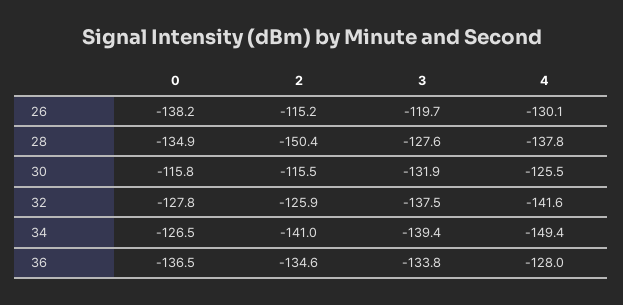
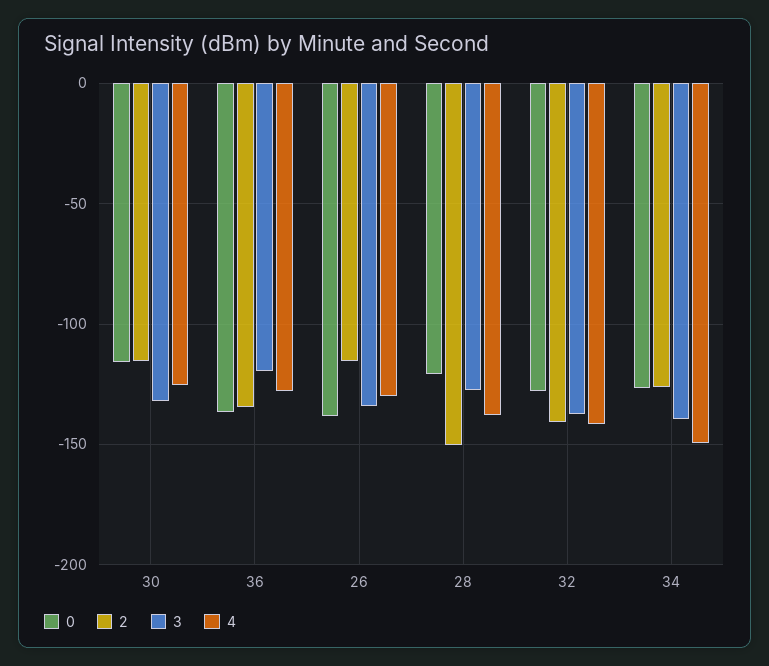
  {
    "0": {
      "26": -138.2,
-     "28": -134.9,
+     "28": -120,
      "30": -115.8,
      "32": -127.8,
      "34": -126.5,
      "36": -136.5
    },
    "2": {
      "26": -115.2,
      "28": -150.4,
      "30": -115.5,
-     "32": -125.9,
+     "32": -140,
-     "34": -141,
+     "34": -125,
      "36": -134.6
    },
    "3": {
-     "26": -119.7,
+     "26": -135,
      "28": -127.6,
      "30": -131.9,
      "32": -137.5,
      "34": -139.4,
-     "36": -133.8
+     "36": -120
    },
    "4": {
      "26": -130.1,
      "28": -137.8,
      "30": -125.5,
      "32": -141.6,
      "34": -149.4,
      "36": -128
    }
  }

